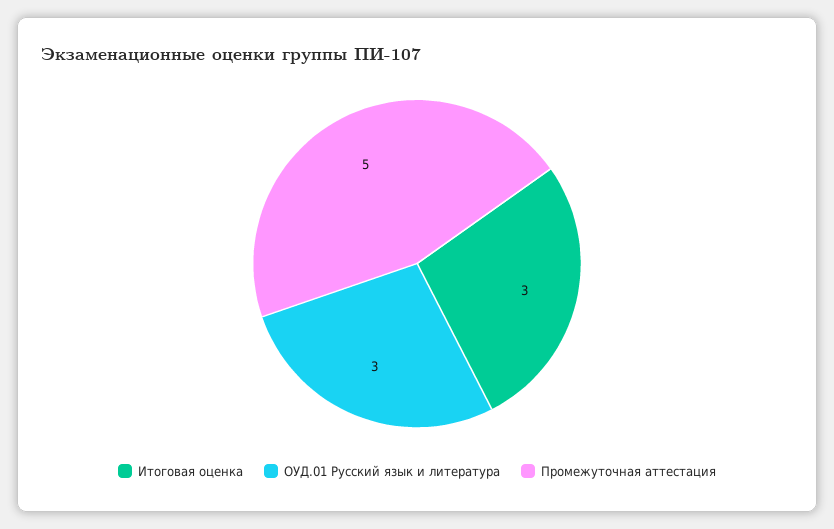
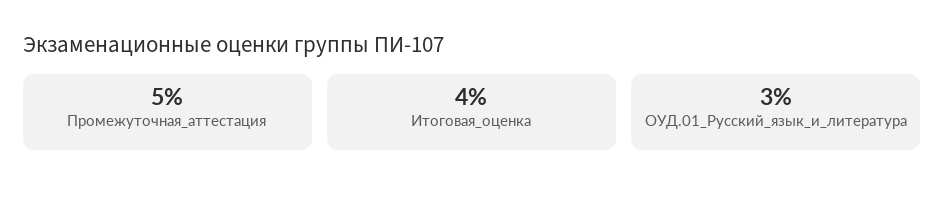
  {
-   "Итоговая оценка": 3,
+   "Итоговая оценка": 4,
    "ОУД.01 Русский язык и литература": 3,
    "Промежуточная аттестация": 5
  }

